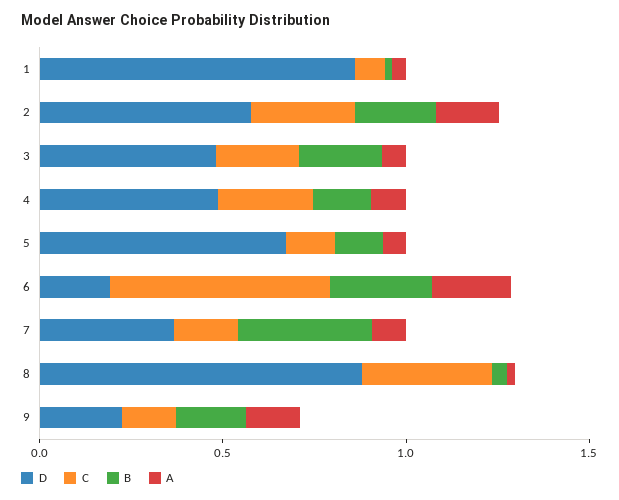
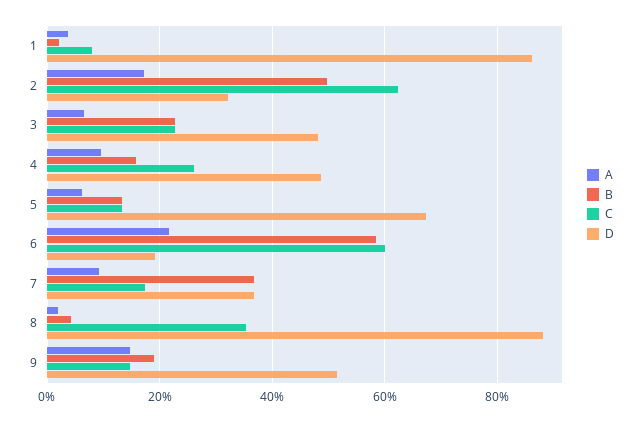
  {
    "D": {
      "1": 0.86,
-     "2": 0.6,
+     "2": 0.32,
      "3": 0.48,
      "4": 0.48,
      "5": 0.68,
      "6": 0.2,
      "7": 0.36,
      "8": 0.88,
-     "9": 0.2
+     "9": 0.52
    },
    "C": {
      "1": 0.08,
-     "2": 0.3,
+     "2": 0.62,
      "3": 0.22,
      "4": 0.26,
      "5": 0.14,
      "6": 0.6,
      "7": 0.18,
      "8": 0.36,
      "9": 0.14
    },
    "B": {
      "1": 0.02,
-     "2": 0.2,
+     "2": 0.5,
      "3": 0.22,
      "4": 0.16,
      "5": 0.14,
-     "6": 0.3,
+     "6": 0.58,
      "7": 0.36,
      "8": 0.04,
      "9": 0.18
    },
    "A": {
      "1": 0.04,
      "2": 0.18,
      "3": 0.06,
      "4": 0.1,
      "5": 0.06,
      "6": 0.22,
      "7": 0.1,
      "8": 0.02,
      "9": 0.14
    }
  }

